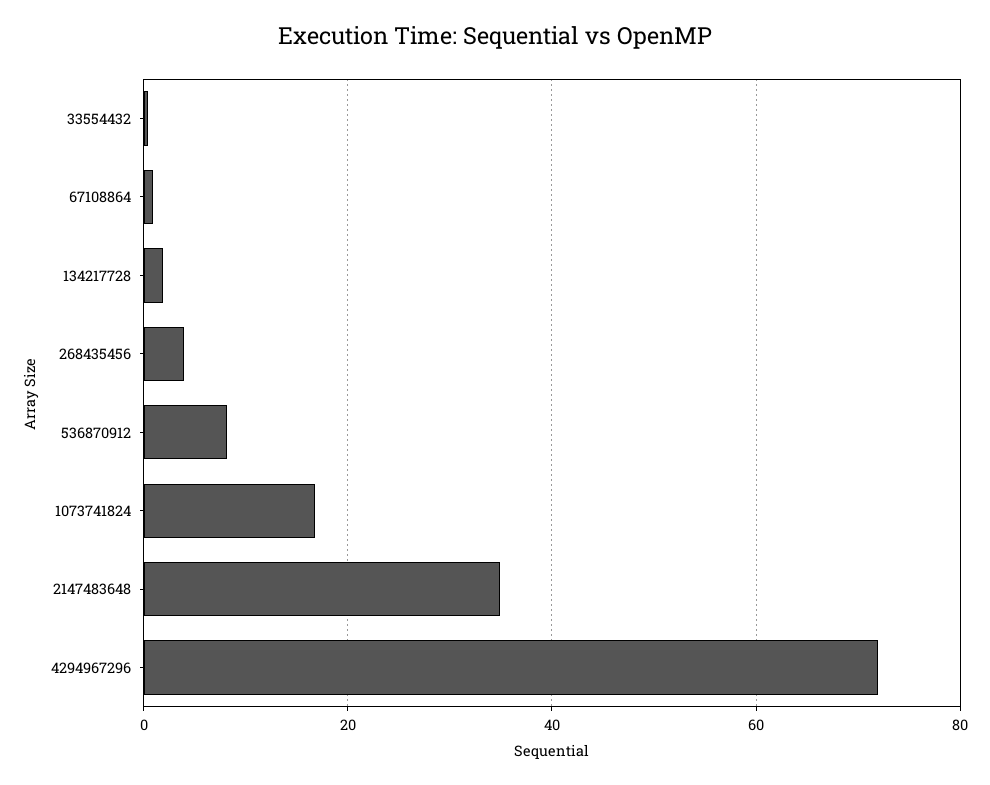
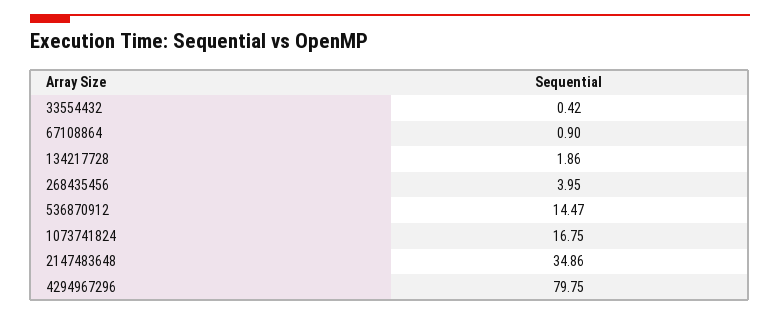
  {
    "33554432": 0.42,
    "67108864": 0.9,
    "134217728": 1.86,
    "268435456": 3.95,
-   "536870912": 8,
+   "536870912": 14.47,
    "1073741824": 16.75,
    "2147483648": 34.86,
-   "4294967296": 72
+   "4294967296": 79.75
  }

